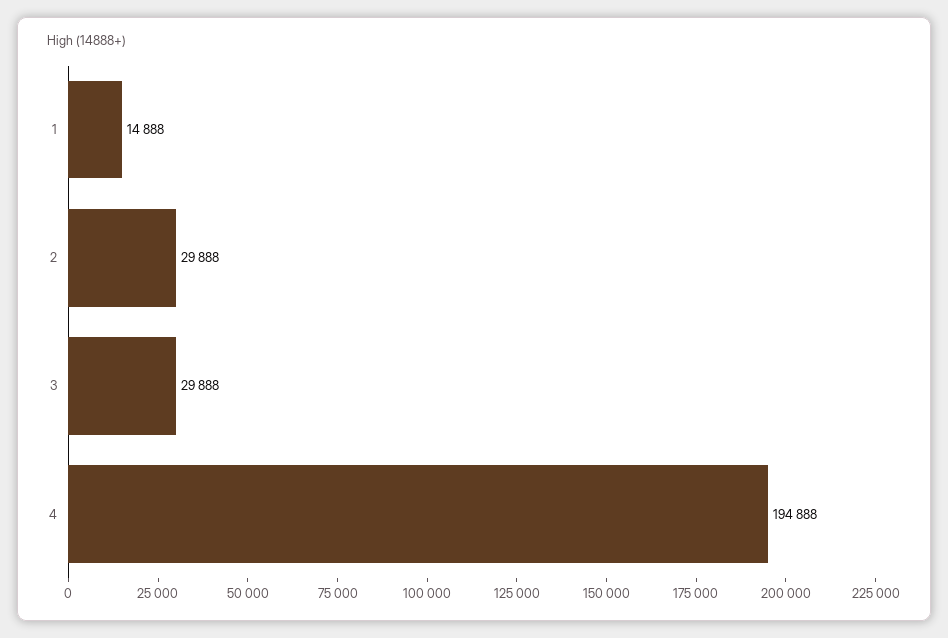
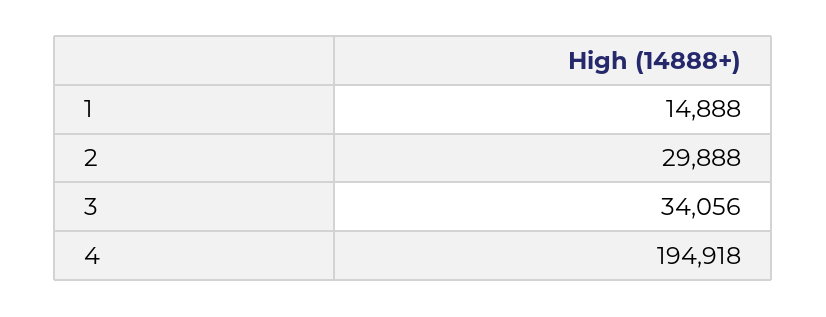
  {
    "1": 14888,
    "2": 29888,
-   "3": 29888,
+   "3": 34056,
-   "4": 194888
+   "4": 194918
  }

